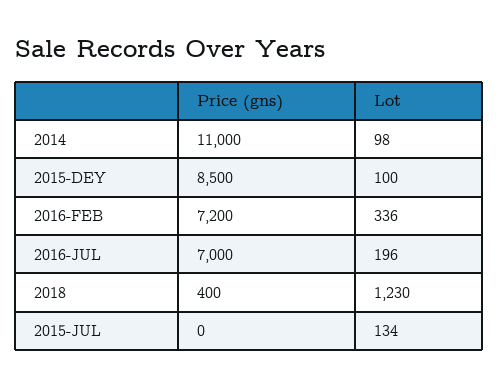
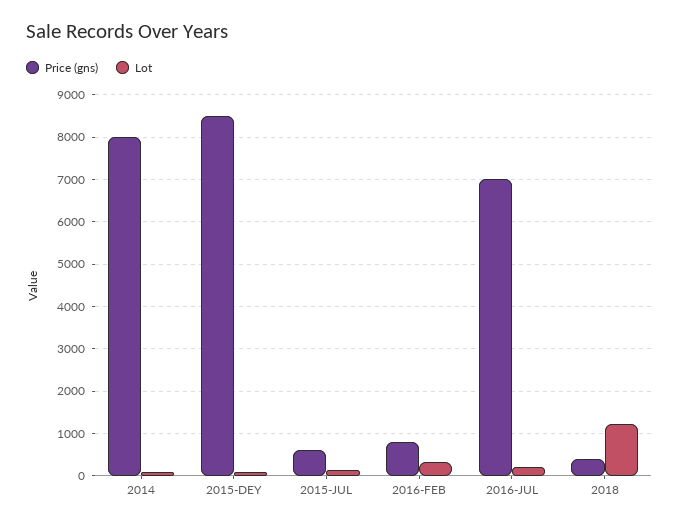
  {
    "Price (gns)": {
-     "2014": 11000,
+     "2014": 8000,
      "2015-DEY": 8500,
-     "2016-FEB": 7200,
+     "2016-FEB": 800,
      "2016-JUL": 7000,
      "2018": 400,
-     "2015-JUL": 0
+     "2015-JUL": 600
    },
    "Lot": {
      "2014": 98,
      "2015-DEY": 100,
      "2016-FEB": 336,
      "2016-JUL": 196,
      "2018": 1230,
      "2015-JUL": 134
    }
  }

